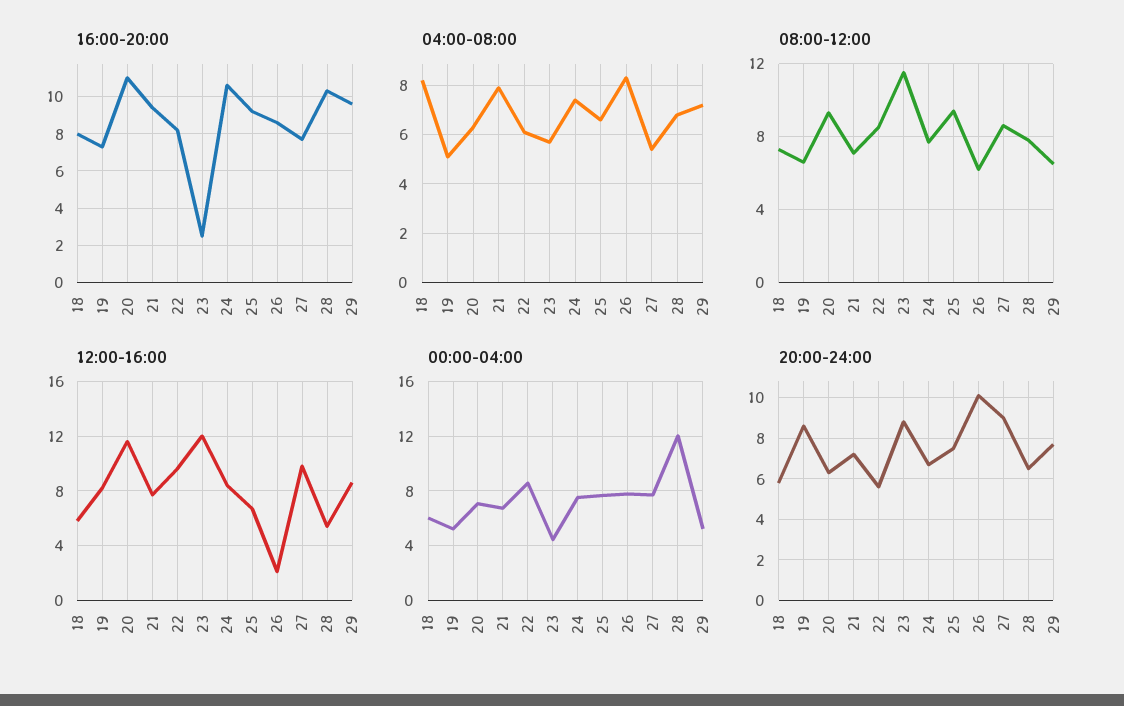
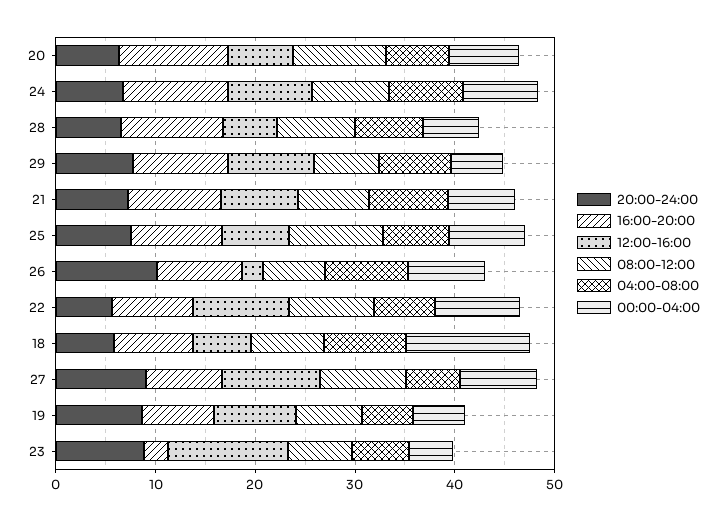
  {
    "16:00-20:00": {
      "18": 8,
      "19": 7.5,
      "20": 11,
      "21": 9.5,
      "22": 8,
      "23": 2.5,
      "24": 10.5,
      "25": 9,
      "26": 8.5,
      "27": 7.5,
      "28": 10.5,
      "29": 9.5
    },
    "04:00-08:00": {
      "18": 8,
      "19": 5,
      "20": 6.5,
      "21": 8,
      "22": 6,
      "23": 5.5,
      "24": 7.5,
      "25": 6.5,
      "26": 8.5,
      "27": 5.5,
      "28": 7,
      "29": 7
    },
    "08:00-12:00": {
      "18": 7.5,
      "19": 6.5,
      "20": 9.5,
      "21": 7,
      "22": 8.5,
-     "23": 11.5,
+     "23": 6,
      "24": 7.5,
      "25": 9.5,
      "26": 6,
      "27": 8.5,
      "28": 8,
      "29": 6.5
    },
    "12:00-16:00": {
      "18": 6,
      "19": 8,
-     "20": 11.5,
+     "20": 6,
      "21": 7.5,
      "22": 9.5,
      "23": 12,
      "24": 8.5,
      "25": 6.5,
      "26": 2,
      "27": 10,
      "28": 5.5,
      "29": 8.5
    },
    "00:00-04:00": {
-     "18": 6,
+     "18": 12,
      "19": 5,
      "20": 7,
      "21": 6.5,
      "22": 8.5,
      "23": 4.5,
      "24": 7.5,
      "25": 7.5,
      "26": 8,
      "27": 7.5,
-     "28": 12,
+     "28": 6,
      "29": 5
    },
    "20:00-24:00": {
      "18": 6,
      "19": 8.5,
      "20": 6.5,
      "21": 7,
      "22": 5.5,
      "23": 9,
      "24": 6.5,
      "25": 7.5,
      "26": 10,
      "27": 9,
      "28": 6.5,
      "29": 7.5
    }
  }

